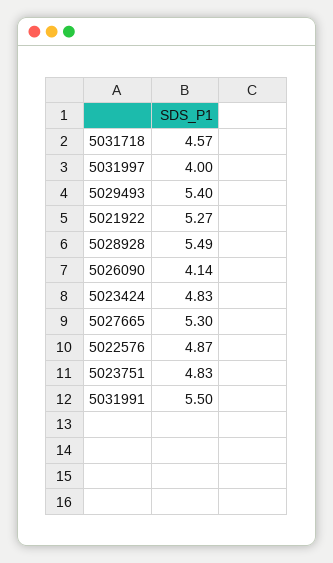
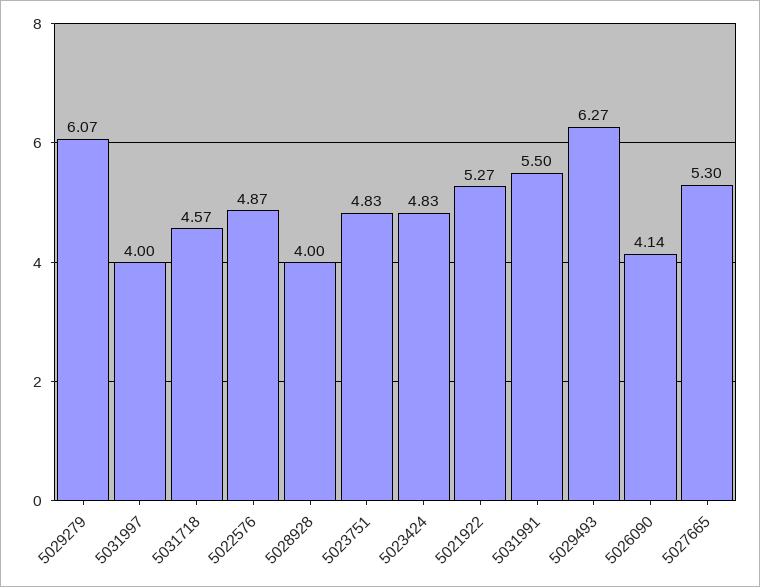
  {
    "5031718": 4.57,
    "5031997": 4,
-   "5029493": 5.4,
+   "5029493": 6.27,
    "5021922": 5.27,
-   "5028928": 5.49,
+   "5028928": 4,
    "5026090": 4.14,
    "5023424": 4.83,
    "5027665": 5.3,
    "5022576": 4.87,
    "5023751": 4.83,
-   "5031991": 5.5
+   "5031991": 5.5,
+   "5029279": 6.07
  }

